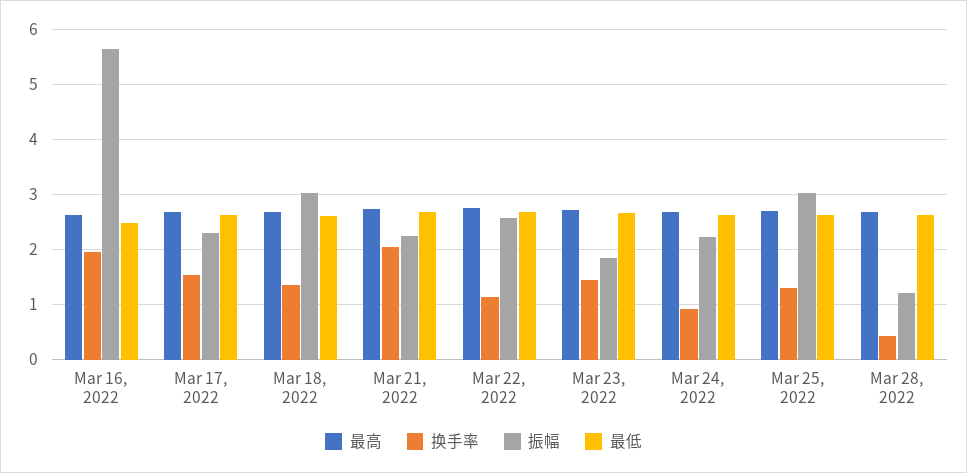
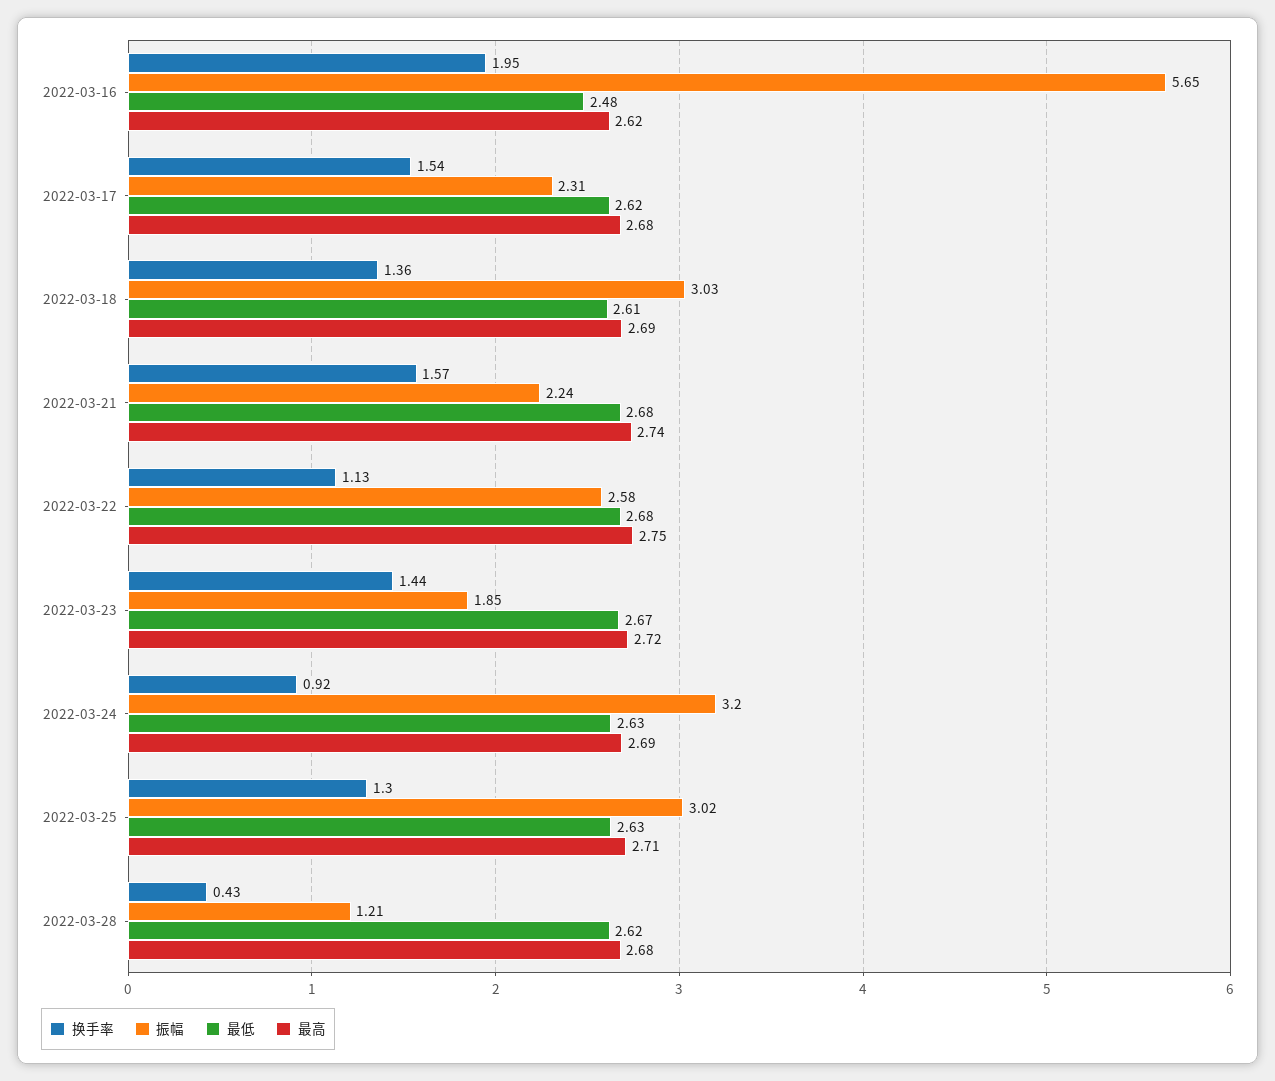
  {
    "最高": {
      "Mar 16, 2022": 2.62,
      "Mar 17, 2022": 2.68,
      "Mar 18, 2022": 2.69,
      "Mar 21, 2022": 2.74,
      "Mar 22, 2022": 2.75,
      "Mar 23, 2022": 2.72,
      "Mar 24, 2022": 2.69,
      "Mar 25, 2022": 2.71,
      "Mar 28, 2022": 2.68
    },
    "换手率": {
      "Mar 16, 2022": 1.95,
      "Mar 17, 2022": 1.54,
      "Mar 18, 2022": 1.36,
-     "Mar 21, 2022": 2,
+     "Mar 21, 2022": 1.57,
      "Mar 22, 2022": 1.13,
      "Mar 23, 2022": 1.44,
      "Mar 24, 2022": 0.92,
      "Mar 25, 2022": 1.3,
      "Mar 28, 2022": 0.43
    },
    "振幅": {
      "Mar 16, 2022": 5.65,
      "Mar 17, 2022": 2.31,
      "Mar 18, 2022": 3.03,
      "Mar 21, 2022": 2.24,
      "Mar 22, 2022": 2.58,
      "Mar 23, 2022": 1.85,
-     "Mar 24, 2022": 2.2,
+     "Mar 24, 2022": 3.2,
      "Mar 25, 2022": 3.02,
      "Mar 28, 2022": 1.21
    },
    "最低": {
      "Mar 16, 2022": 2.48,
      "Mar 17, 2022": 2.62,
      "Mar 18, 2022": 2.61,
      "Mar 21, 2022": 2.68,
      "Mar 22, 2022": 2.68,
      "Mar 23, 2022": 2.67,
      "Mar 24, 2022": 2.63,
      "Mar 25, 2022": 2.63,
      "Mar 28, 2022": 2.62
    }
  }

